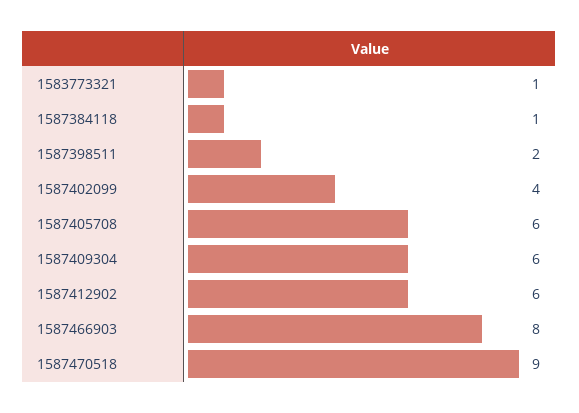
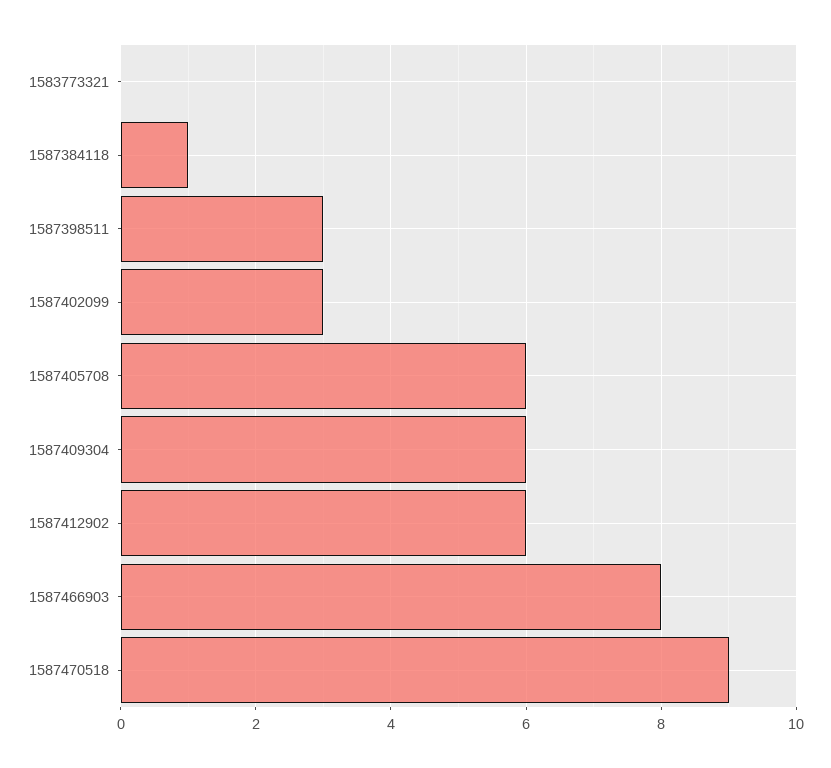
  {
-   "1583773321": 1,
+   "1583773321": 0,
    "1587384118": 1,
-   "1587398511": 2,
+   "1587398511": 3,
-   "1587402099": 4,
+   "1587402099": 3,
    "1587405708": 6,
    "1587409304": 6,
    "1587412902": 6,
    "1587466903": 8,
    "1587470518": 9
  }

